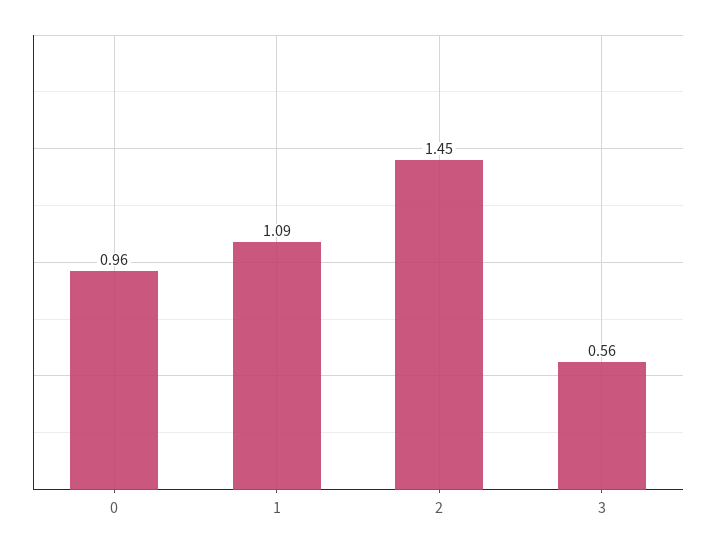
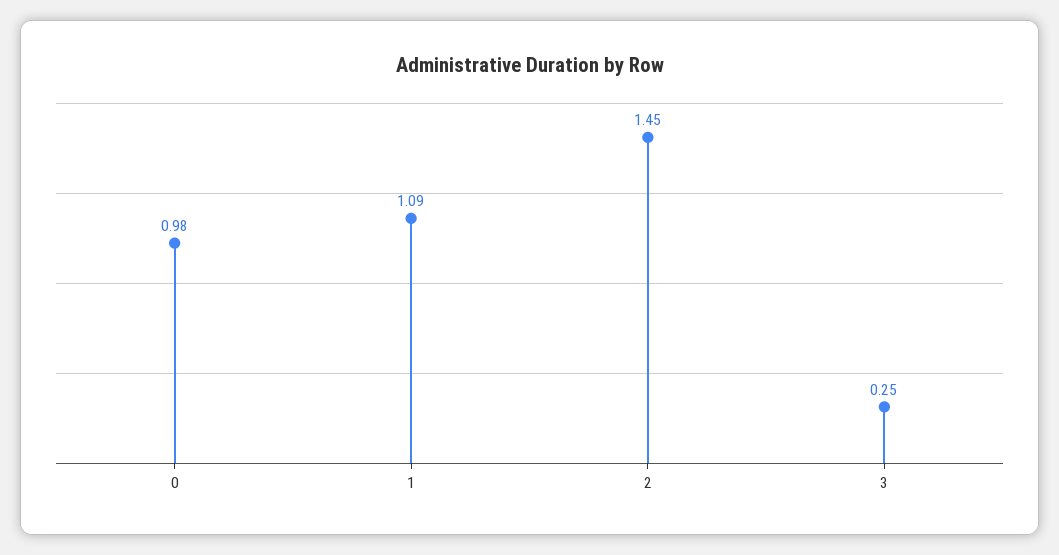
  {
-   "0": 0.96,
+   "0": 0.98,
    "1": 1.09,
    "2": 1.45,
-   "3": 0.56
+   "3": 0.25
  }

